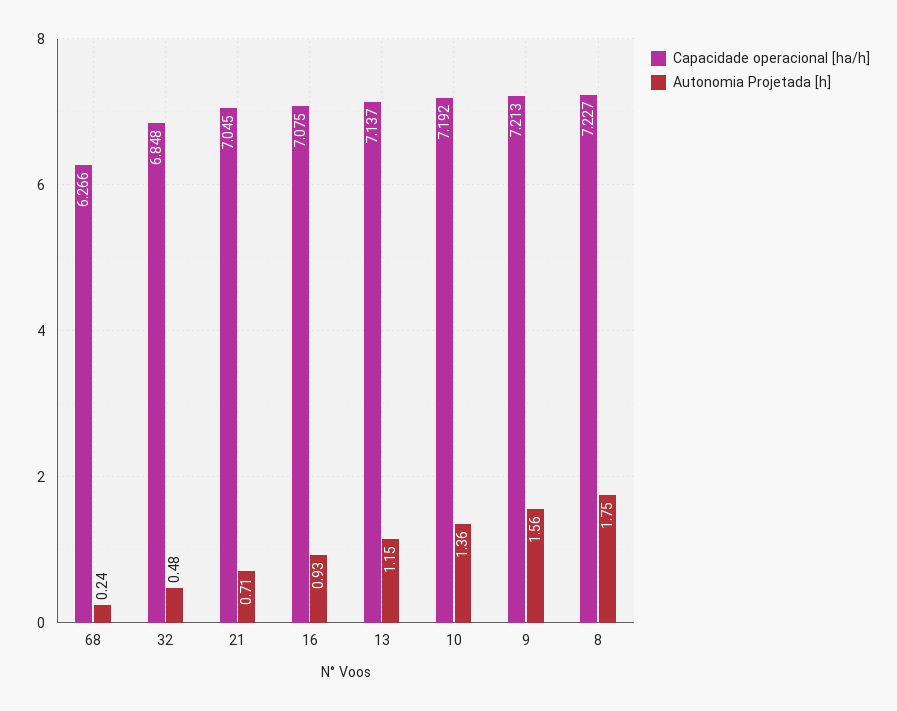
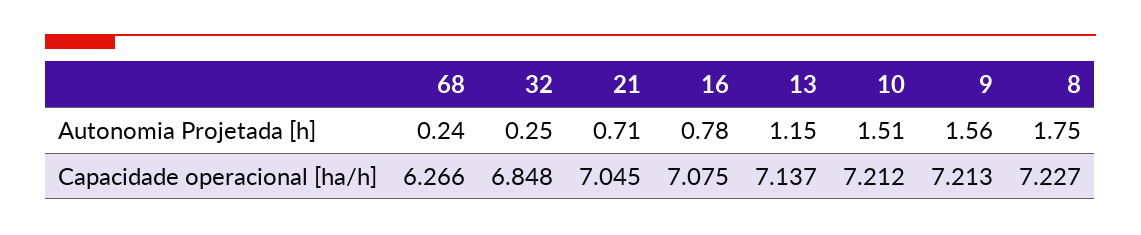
  {
    "Capacidade operacional [ha/h]": {
      "68": 6.266,
      "32": 6.848,
      "21": 7.045,
      "16": 7.075,
      "13": 7.137,
-     "10": 7.192,
+     "10": 7.212,
      "9": 7.213,
      "8": 7.227
    },
    "Autonomia Projetada [h]": {
      "68": 0.24,
-     "32": 0.48,
+     "32": 0.25,
      "21": 0.71,
-     "16": 0.93,
+     "16": 0.78,
      "13": 1.15,
-     "10": 1.36,
+     "10": 1.51,
      "9": 1.56,
      "8": 1.75
    }
  }

